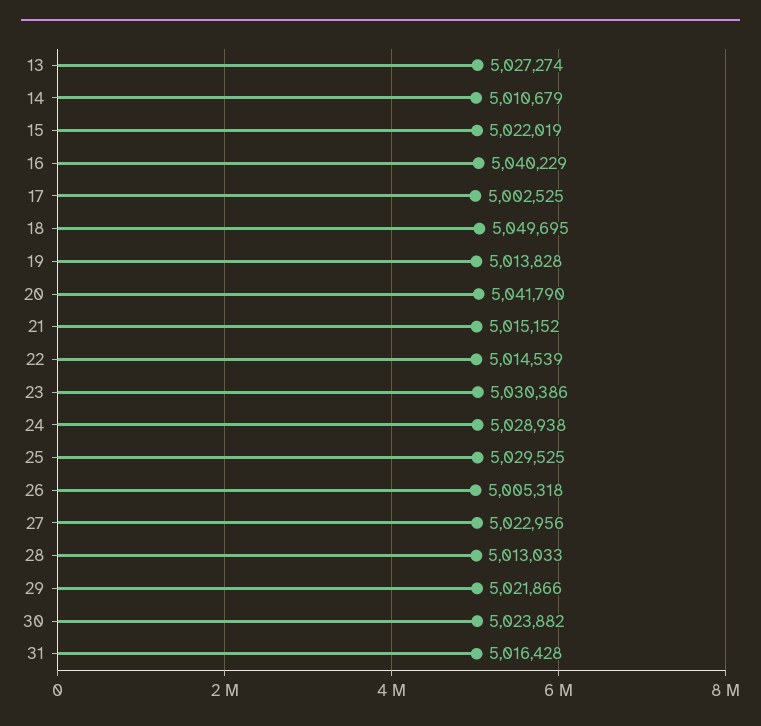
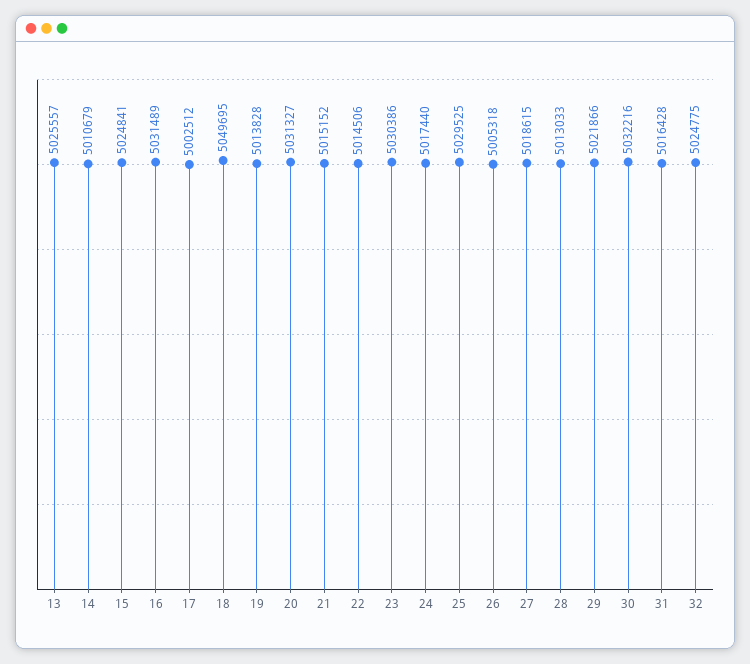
  {
-   "13": 5027274,
+   "13": 5025557,
    "14": 5010679,
-   "15": 5022019,
+   "15": 5024841,
-   "16": 5040229,
+   "16": 5031489,
-   "17": 5002525,
+   "17": 5002512,
    "18": 5049695,
    "19": 5013828,
-   "20": 5041790,
+   "20": 5031327,
    "21": 5015152,
-   "22": 5014539,
+   "22": 5014506,
    "23": 5030386,
-   "24": 5028938,
+   "24": 5017440,
    "25": 5029525,
    "26": 5005318,
-   "27": 5022956,
+   "27": 5018615,
    "28": 5013033,
    "29": 5021866,
-   "30": 5023882,
+   "30": 5032216,
-   "31": 5016428
+   "31": 5016428,
+   "32": 5024775
  }

